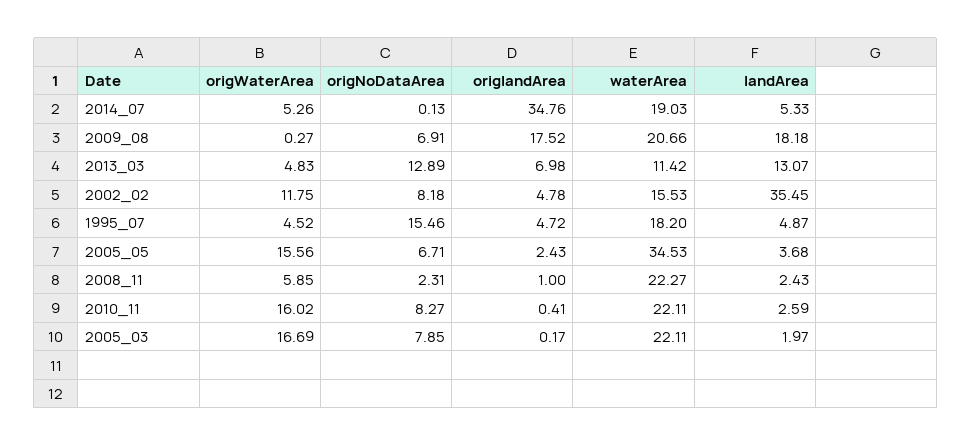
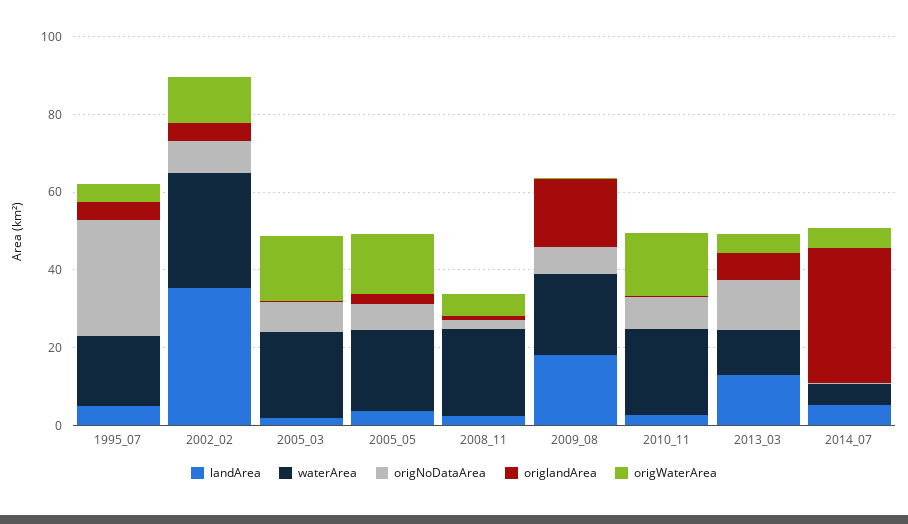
  {
    "origWaterArea": {
      "2014_07": 5.26,
      "2009_08": 0.27,
      "2013_03": 4.83,
      "2002_02": 11.75,
      "1995_07": 4.52,
      "2005_05": 15.56,
      "2008_11": 5.85,
      "2010_11": 16.02,
      "2005_03": 16.69
    },
    "origNoDataArea": {
      "2014_07": 0.13,
      "2009_08": 6.91,
      "2013_03": 12.89,
      "2002_02": 8.18,
-     "1995_07": 15.46,
+     "1995_07": 30,
      "2005_05": 6.71,
      "2008_11": 2.31,
      "2010_11": 8.27,
      "2005_03": 7.85
    },
    "origlandArea": {
      "2014_07": 34.76,
      "2009_08": 17.52,
      "2013_03": 6.98,
      "2002_02": 4.78,
      "1995_07": 4.72,
      "2005_05": 2.43,
      "2008_11": 1,
      "2010_11": 0.41,
      "2005_03": 0.17
    },
    "waterArea": {
-     "2014_07": 19.03,
+     "2014_07": 5,
      "2009_08": 20.66,
      "2013_03": 11.42,
-     "2002_02": 15.53,
+     "2002_02": 30,
      "1995_07": 18.2,
-     "2005_05": 34.53,
+     "2005_05": 20,
      "2008_11": 22.27,
      "2010_11": 22.11,
      "2005_03": 22.11
    },
    "landArea": {
      "2014_07": 5.33,
      "2009_08": 18.18,
      "2013_03": 13.07,
      "2002_02": 35.45,
      "1995_07": 4.87,
      "2005_05": 3.68,
      "2008_11": 2.43,
      "2010_11": 2.59,
      "2005_03": 1.97
    }
  }

